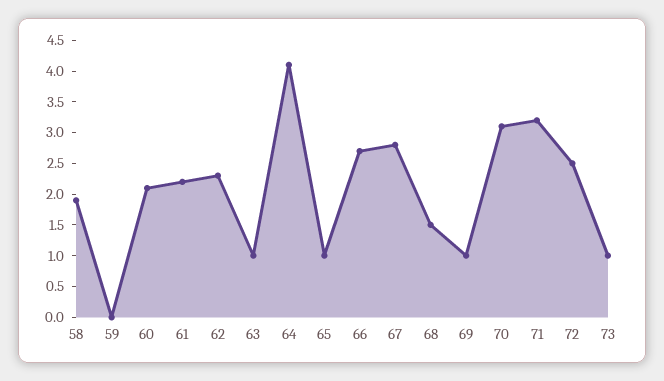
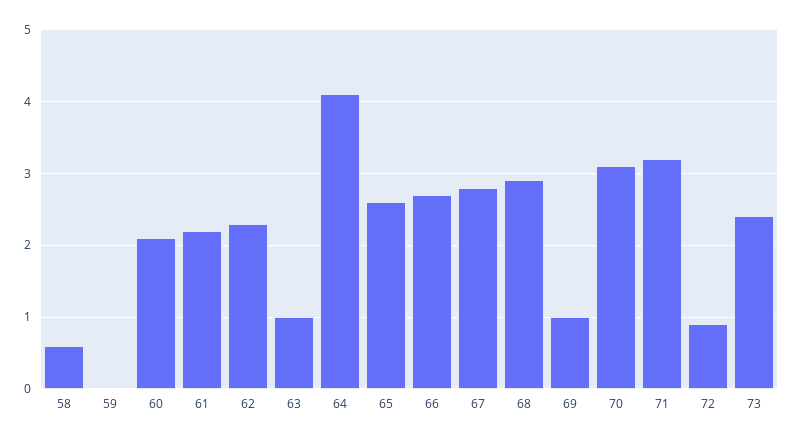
  {
-   "58": 2,
+   "58": 0.6,
    "59": 0,
    "60": 2.1,
    "61": 2.2,
    "62": 2.3,
    "63": 1,
    "64": 4.1,
-   "65": 1,
+   "65": 2.6,
    "66": 2.7,
    "67": 2.8,
-   "68": 1.5,
+   "68": 2.9,
    "69": 1,
    "70": 3.1,
    "71": 3.2,
-   "72": 2.5,
+   "72": 0.9,
-   "73": 1
+   "73": 2.4
  }

